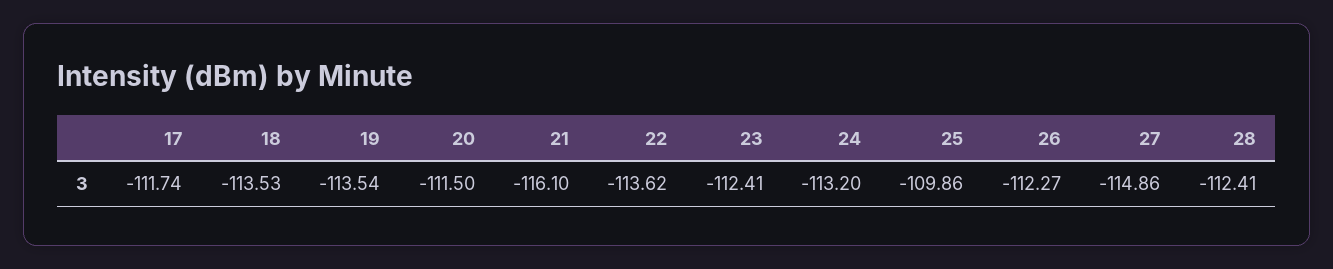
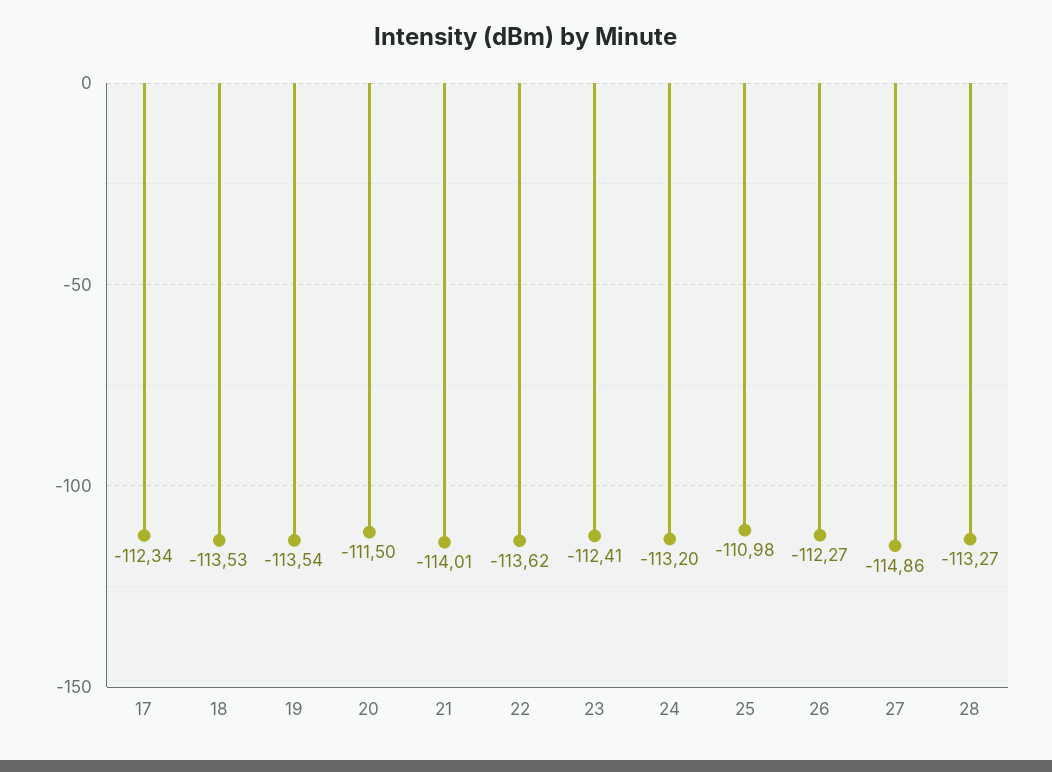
  {
-   "17": -111.74,
+   "17": -112.34,
    "18": -113.53,
    "19": -113.54,
    "20": -111.5,
-   "21": -116.1,
+   "21": -114.01,
    "22": -113.62,
    "23": -112.41,
    "24": -113.2,
-   "25": -109.86,
+   "25": -110.98,
    "26": -112.27,
    "27": -114.86,
-   "28": -112.41
+   "28": -113.27
  }

